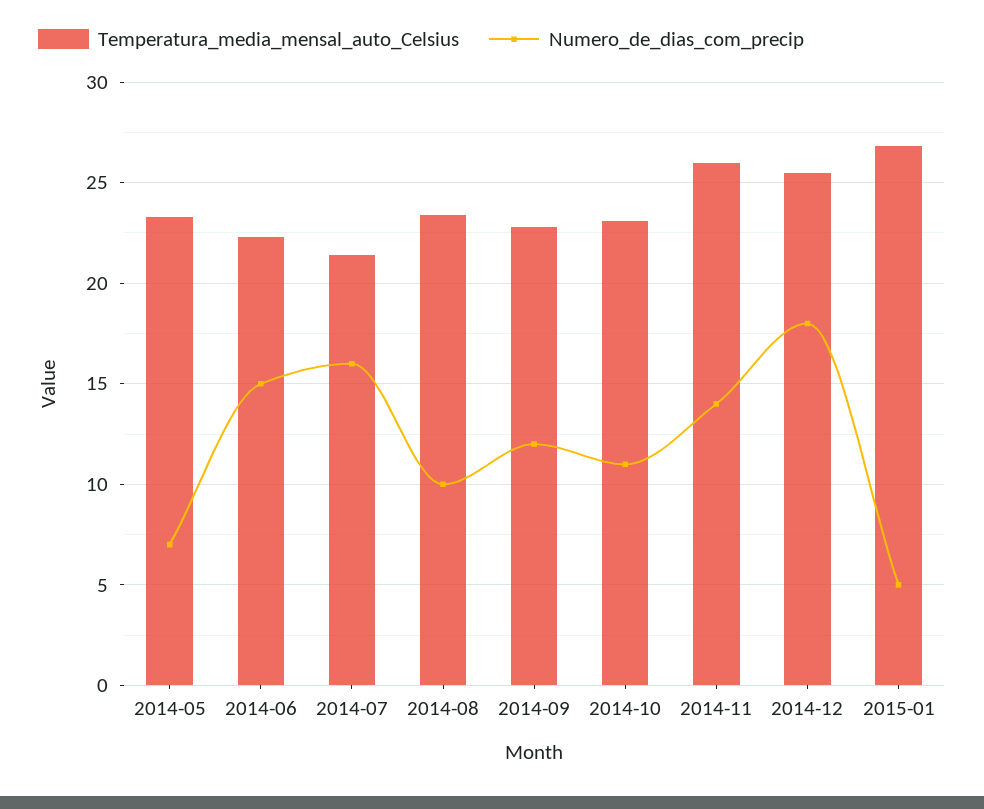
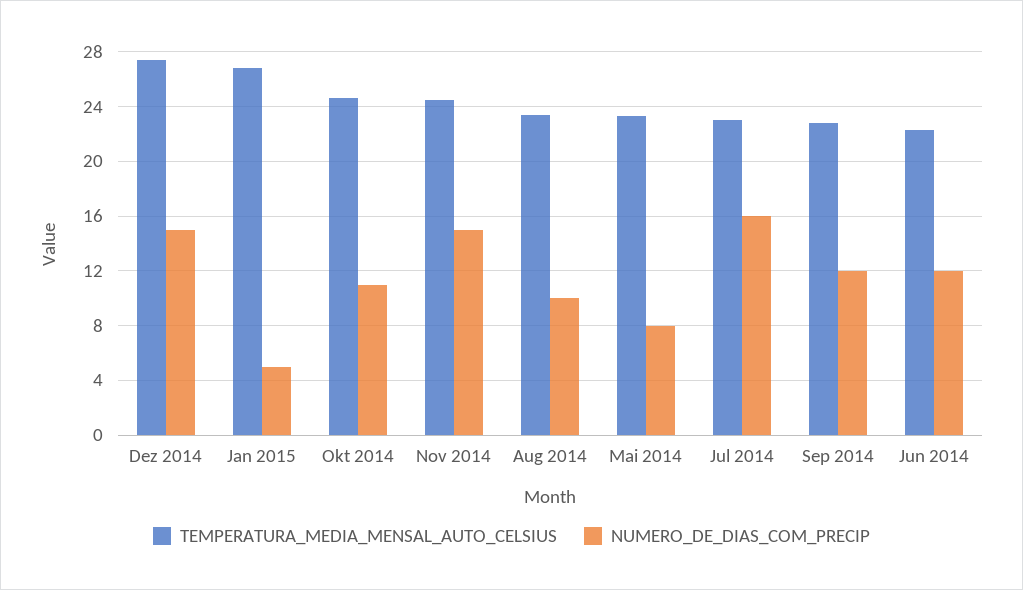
  {
    "Temperatura_media_mensal_auto_Celsius": {
      "2014-05": 23.5,
      "2014-06": 22.5,
-     "2014-07": 21.5,
+     "2014-07": 23,
      "2014-08": 23.5,
      "2014-09": 23,
-     "2014-10": 23,
+     "2014-10": 24.5,
-     "2014-11": 26,
+     "2014-11": 24.5,
-     "2014-12": 25.5,
+     "2014-12": 27.5,
      "2015-01": 27
    },
    "Numero_de_dias_com_precip": {
-     "2014-05": 7,
+     "2014-05": 8,
-     "2014-06": 15,
+     "2014-06": 12,
      "2014-07": 16,
      "2014-08": 10,
      "2014-09": 12,
      "2014-10": 11,
-     "2014-11": 14,
+     "2014-11": 15,
-     "2014-12": 18,
+     "2014-12": 15,
      "2015-01": 5
    }
  }

